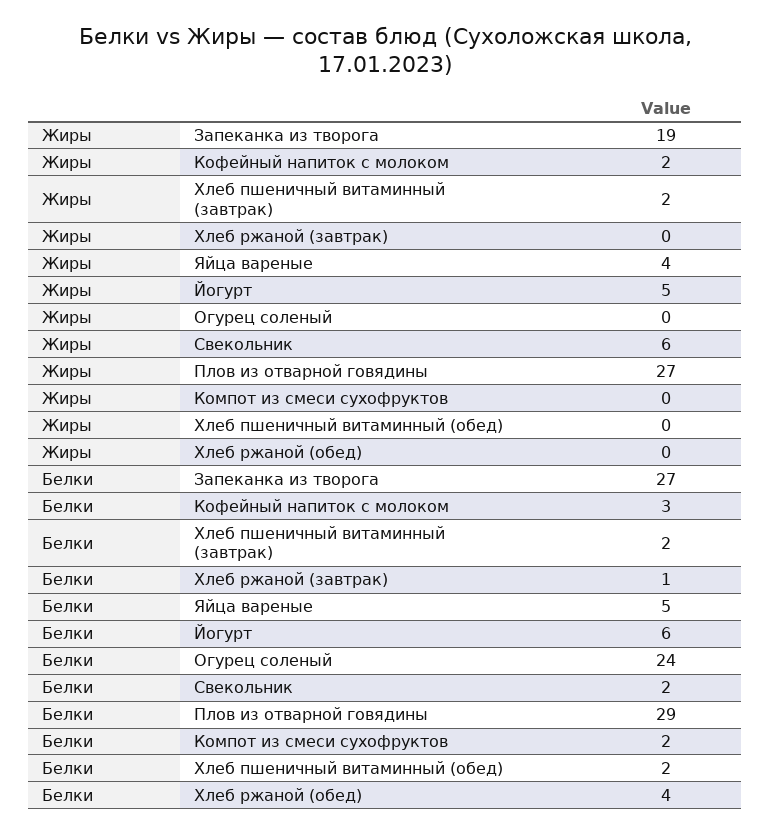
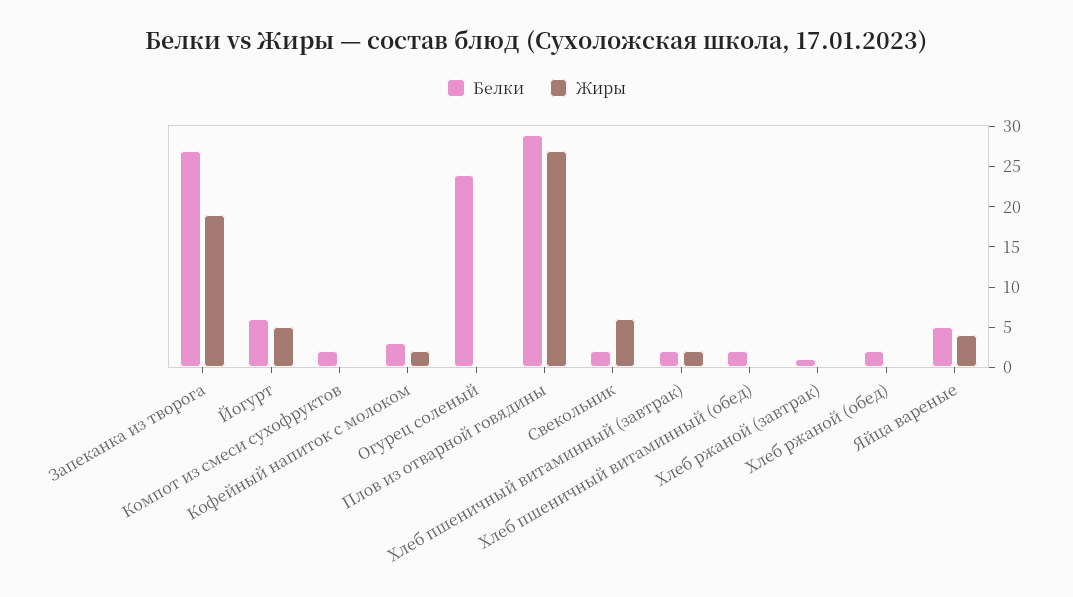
  {
    "Жиры": {
      "Запеканка из творога": 19,
      "Кофейный напиток с молоком": 2,
      "Хлеб пшеничный витаминный (завтрак)": 2,
      "Хлеб ржаной (завтрак)": 0,
      "Яйца вареные": 4,
      "Йогурт": 5,
      "Огурец соленый": 0,
      "Свекольник": 6,
      "Плов из отварной говядины": 27,
      "Компот из смеси сухофруктов": 0,
      "Хлеб пшеничный витаминный (обед)": 0,
      "Хлеб ржаной (обед)": 0
    },
    "Белки": {
      "Запеканка из творога": 27,
      "Кофейный напиток с молоком": 3,
      "Хлеб пшеничный витаминный (завтрак)": 2,
      "Хлеб ржаной (завтрак)": 1,
      "Яйца вареные": 5,
      "Йогурт": 6,
      "Огурец соленый": 24,
      "Свекольник": 2,
      "Плов из отварной говядины": 29,
      "Компот из смеси сухофруктов": 2,
      "Хлеб пшеничный витаминный (обед)": 2,
-     "Хлеб ржаной (обед)": 4
+     "Хлеб ржаной (обед)": 2
    }
  }

